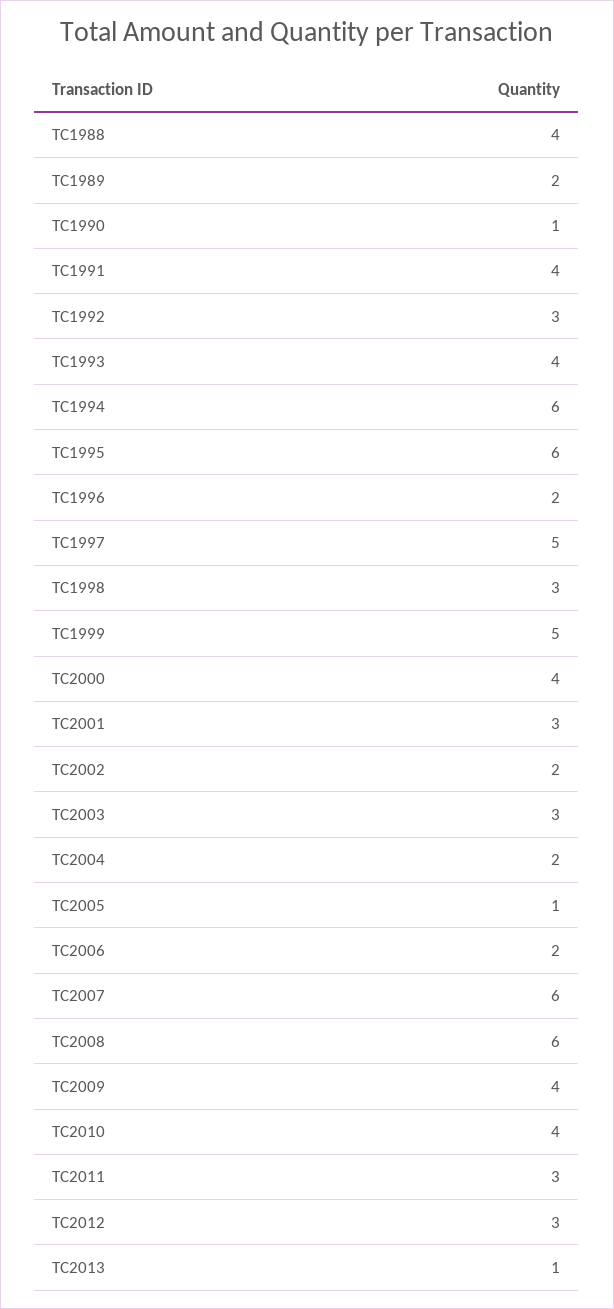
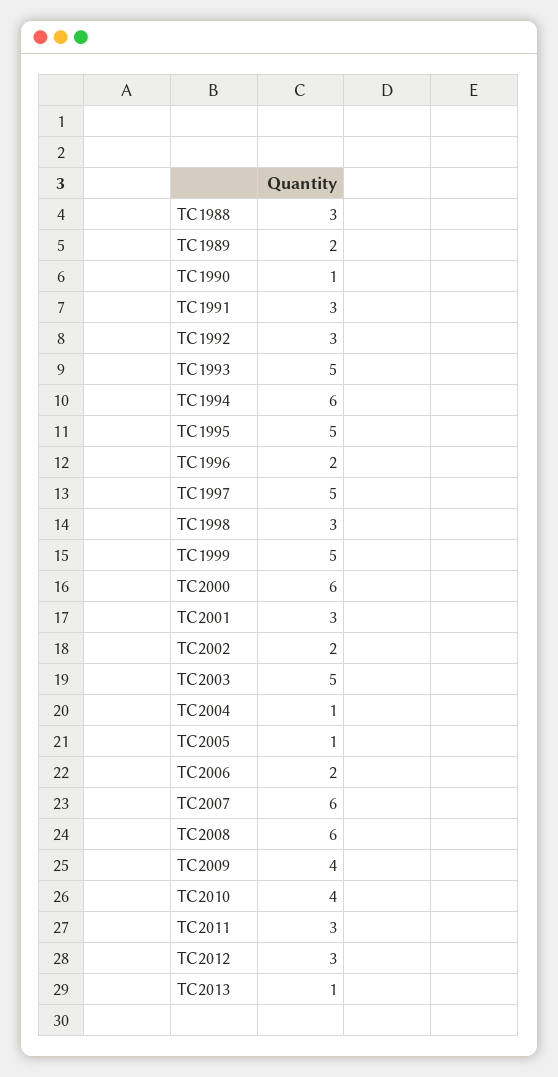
  {
-   "TC1988": 4,
+   "TC1988": 3,
    "TC1989": 2,
    "TC1990": 1,
-   "TC1991": 4,
+   "TC1991": 3,
    "TC1992": 3,
-   "TC1993": 4,
+   "TC1993": 5,
    "TC1994": 6,
-   "TC1995": 6,
+   "TC1995": 5,
    "TC1996": 2,
    "TC1997": 5,
    "TC1998": 3,
    "TC1999": 5,
-   "TC2000": 4,
+   "TC2000": 6,
    "TC2001": 3,
    "TC2002": 2,
-   "TC2003": 3,
+   "TC2003": 5,
-   "TC2004": 2,
+   "TC2004": 1,
    "TC2005": 1,
    "TC2006": 2,
    "TC2007": 6,
    "TC2008": 6,
    "TC2009": 4,
    "TC2010": 4,
    "TC2011": 3,
    "TC2012": 3,
    "TC2013": 1
  }

